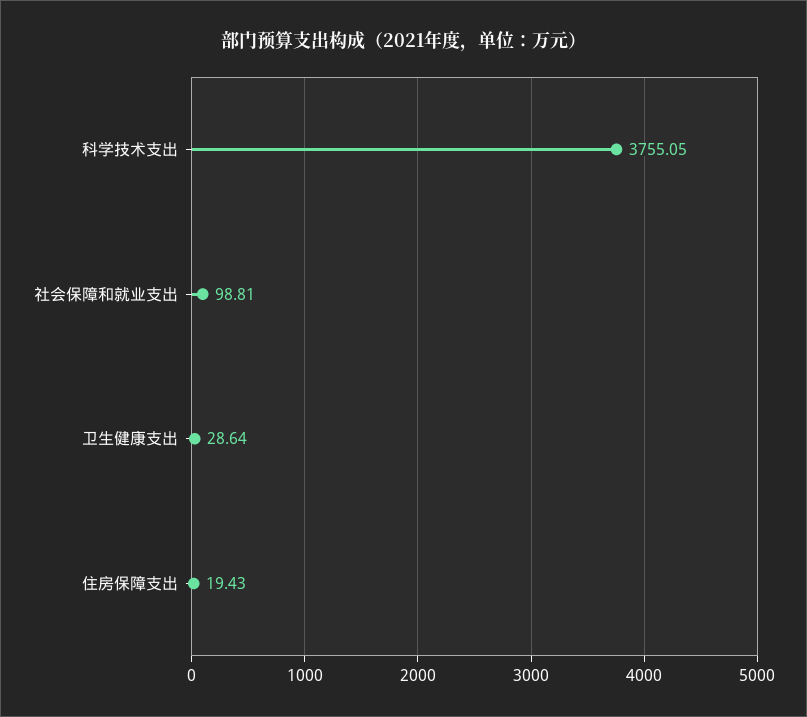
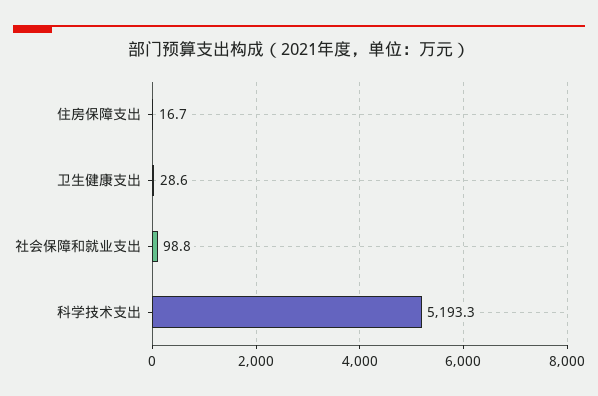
  {
-   "科学技术支出": 3755.05,
+   "科学技术支出": 5193.3,
    "社会保障和就业支出": 98.81,
    "卫生健康支出": 28.64,
-   "住房保障支出": 19.43
+   "住房保障支出": 16.7
  }

